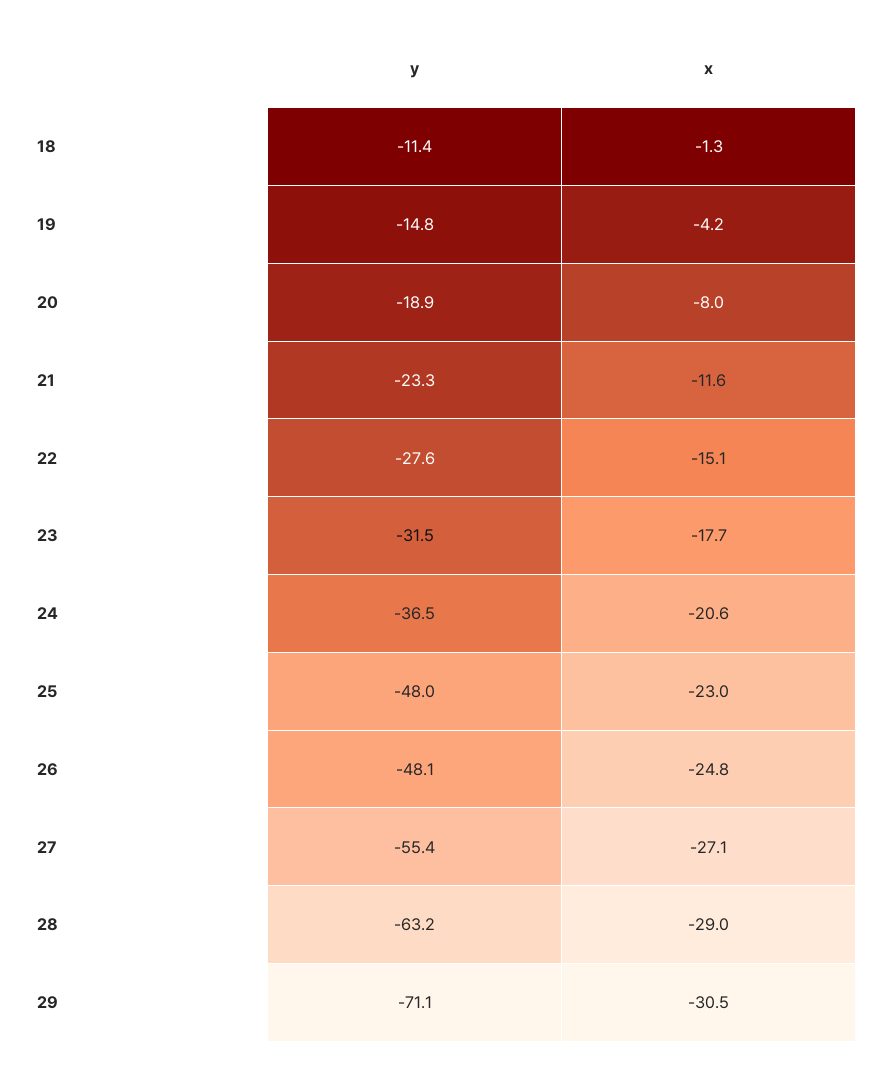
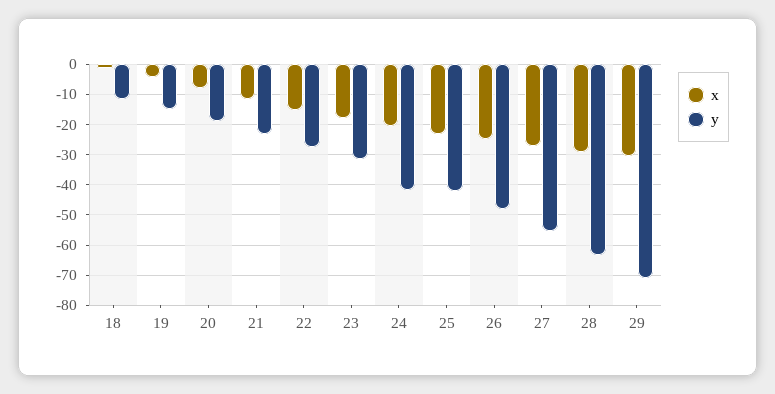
  {
    "y": {
      "18": -11.4,
      "19": -14.8,
      "20": -18.9,
      "21": -23.3,
      "22": -27.6,
      "23": -31.5,
-     "24": -36.5,
+     "24": -42,
-     "25": -48,
+     "25": -42,
      "26": -48.1,
      "27": -55.4,
      "28": -63.2,
      "29": -71.1
    },
    "x": {
      "18": -1.3,
      "19": -4.2,
      "20": -8,
      "21": -11.6,
      "22": -15.1,
      "23": -17.7,
      "24": -20.6,
      "25": -23,
      "26": -24.8,
      "27": -27.1,
      "28": -29,
      "29": -30.5
    }
  }

